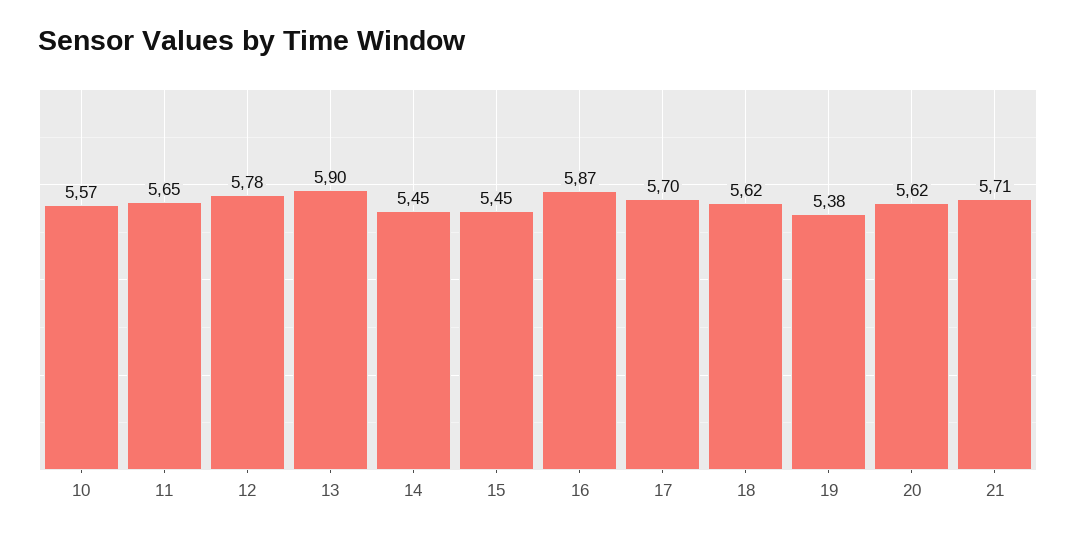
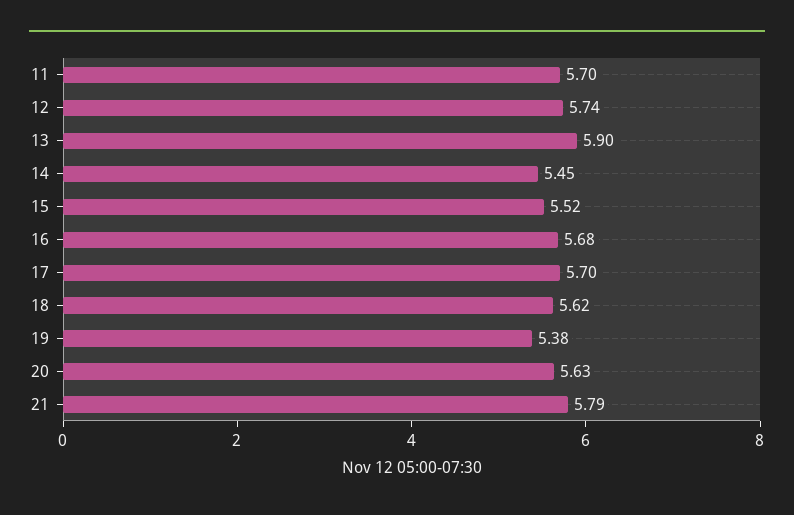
  {
-   "10": 5.57,
-   "11": 5.65,
+   "11": 5.7,
-   "12": 5.78,
+   "12": 5.74,
    "13": 5.9,
    "14": 5.45,
-   "15": 5.45,
+   "15": 5.52,
-   "16": 5.87,
+   "16": 5.68,
    "17": 5.7,
    "18": 5.62,
    "19": 5.38,
-   "20": 5.62,
+   "20": 5.63,
-   "21": 5.71
+   "21": 5.79
  }

